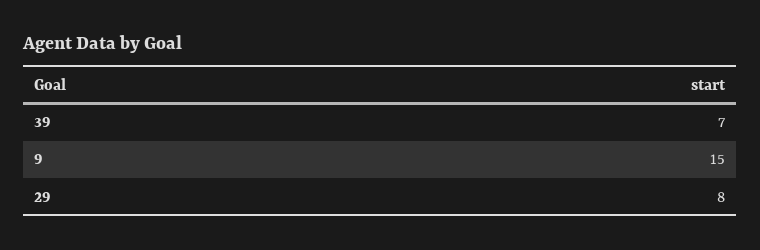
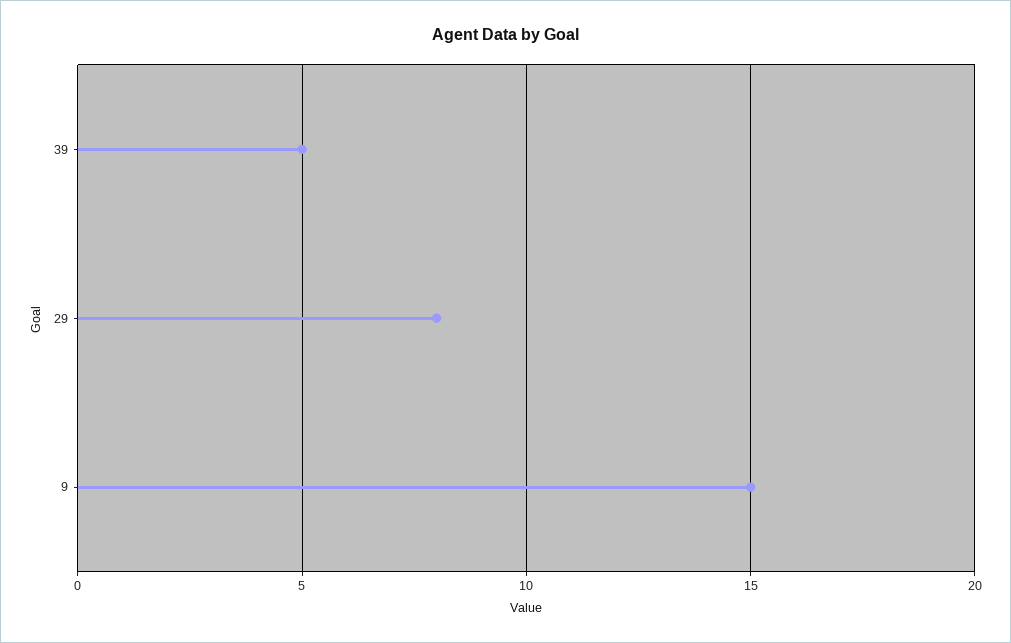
  {
-   "39": 7,
+   "39": 5,
    "9": 15,
    "29": 8
  }

